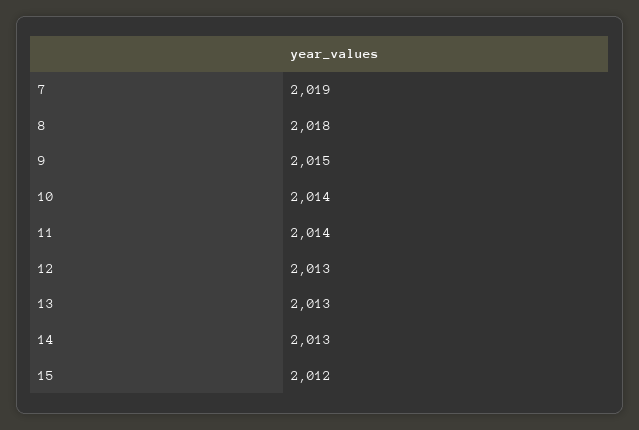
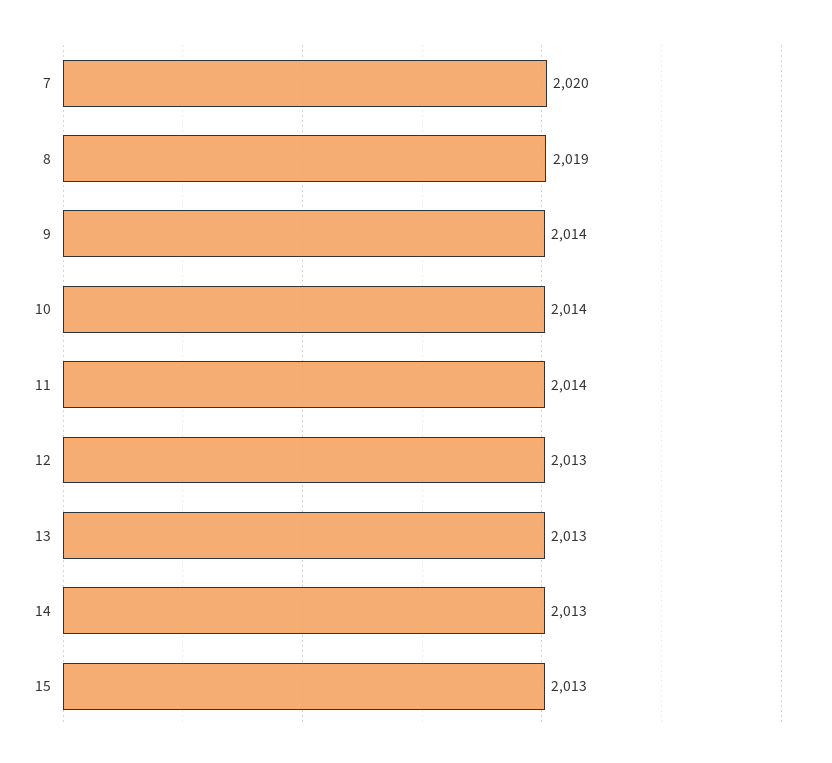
  {
-   "7": 2019,
+   "7": 2020,
-   "8": 2018,
+   "8": 2019,
-   "9": 2015,
+   "9": 2014,
    "10": 2014,
    "11": 2014,
    "12": 2013,
    "13": 2013,
    "14": 2013,
-   "15": 2012
+   "15": 2013
  }

